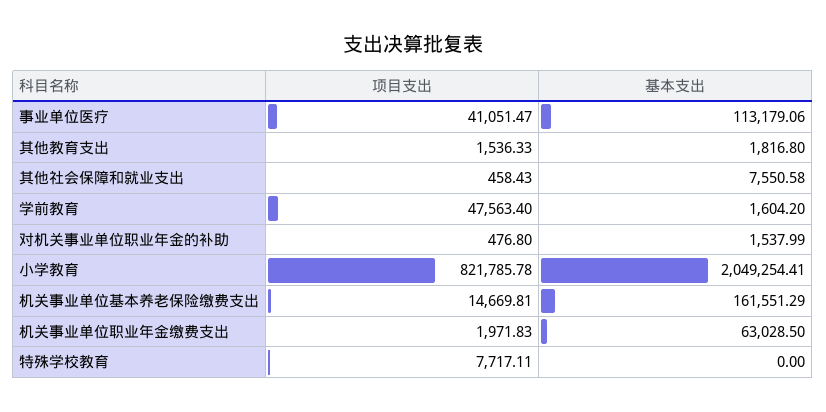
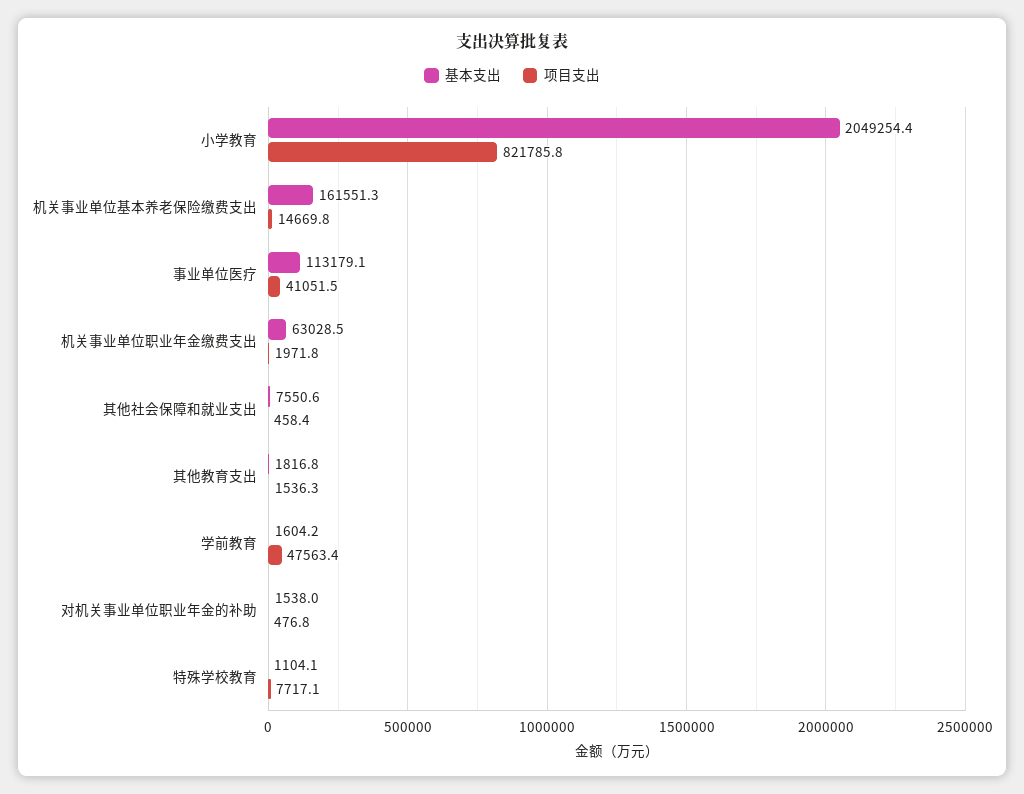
  {
    "项目支出": {
      "事业单位医疗": 41051.47,
      "其他教育支出": 1536.33,
      "其他社会保障和就业支出": 458.43,
      "学前教育": 47563.4,
      "对机关事业单位职业年金的补助": 476.8,
      "小学教育": 821785.78,
      "机关事业单位基本养老保险缴费支出": 14669.81,
      "机关事业单位职业年金缴费支出": 1971.83,
      "特殊学校教育": 7717.11
    },
    "基本支出": {
      "事业单位医疗": 113179.06,
      "其他教育支出": 1816.8,
      "其他社会保障和就业支出": 7550.58,
      "学前教育": 1604.2,
      "对机关事业单位职业年金的补助": 1537.99,
      "小学教育": 2049254.41,
      "机关事业单位基本养老保险缴费支出": 161551.29,
      "机关事业单位职业年金缴费支出": 63028.5,
-     "特殊学校教育": 0
+     "特殊学校教育": 1104.1
    }
  }

